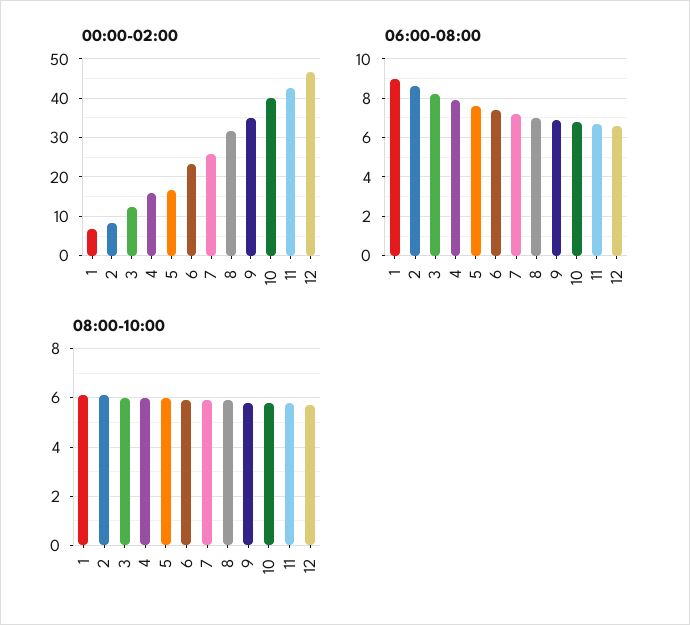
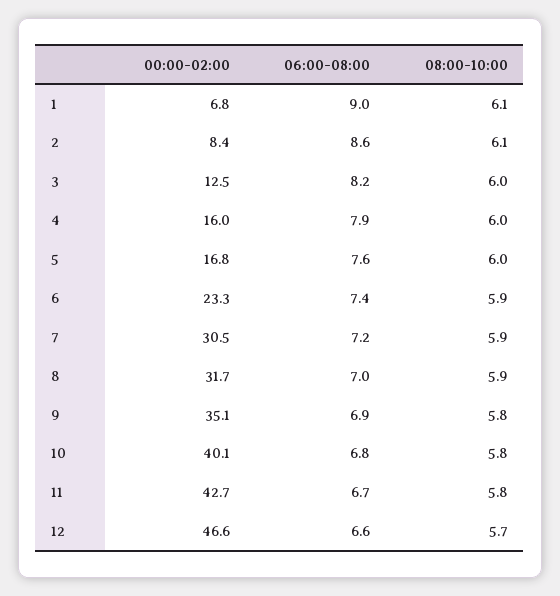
  {
    "00:00-02:00": {
      "1": 6.8,
      "2": 8.4,
      "3": 12.5,
      "4": 16,
      "5": 16.8,
      "6": 23.3,
-     "7": 26,
+     "7": 30.5,
      "8": 31.7,
      "9": 35.1,
      "10": 40.1,
      "11": 42.7,
      "12": 46.6
    },
    "06:00-08:00": {
      "1": 9,
      "2": 8.6,
      "3": 8.2,
      "4": 7.9,
      "5": 7.6,
      "6": 7.4,
      "7": 7.2,
      "8": 7,
      "9": 6.9,
      "10": 6.8,
      "11": 6.7,
      "12": 6.6
    },
    "08:00-10:00": {
      "1": 6.1,
      "2": 6.1,
      "3": 6,
      "4": 6,
      "5": 6,
      "6": 5.9,
      "7": 5.9,
      "8": 5.9,
      "9": 5.8,
      "10": 5.8,
      "11": 5.8,
      "12": 5.7
    }
  }

